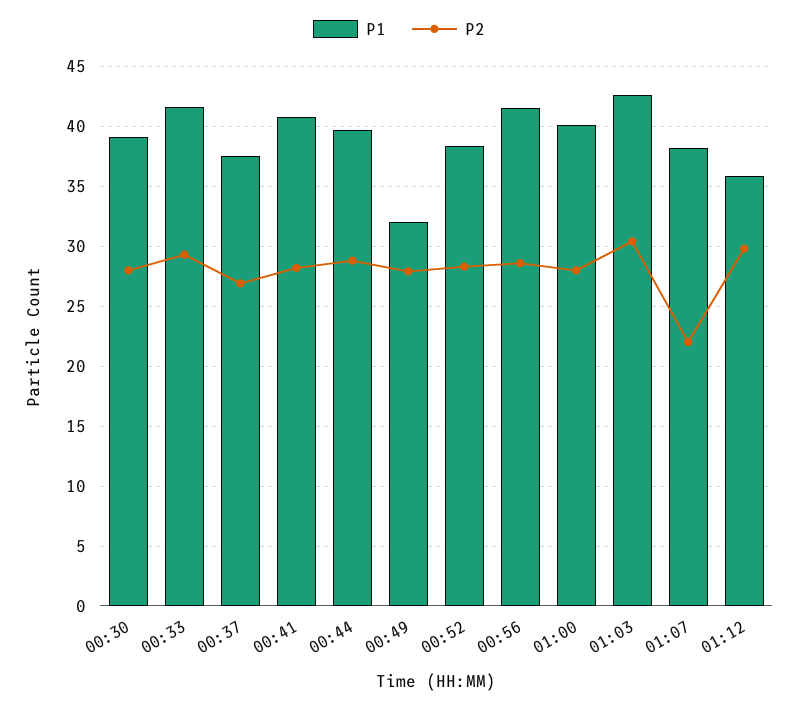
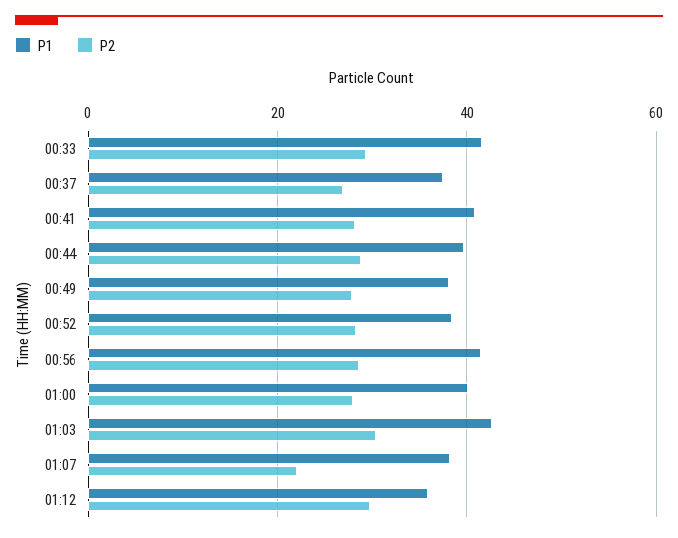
  {
    "P1": {
-     "00:30": 39,
      "00:33": 42,
      "00:37": 38,
      "00:41": 41,
      "00:44": 40,
-     "00:49": 32,
+     "00:49": 38,
      "00:52": 38,
      "00:56": 42,
      "01:00": 40,
      "01:03": 43,
      "01:07": 38,
      "01:12": 36
    },
    "P2": {
-     "00:30": 28,
      "00:33": 29,
      "00:37": 27,
      "00:41": 28,
      "00:44": 29,
      "00:49": 28,
      "00:52": 28,
      "00:56": 29,
      "01:00": 28,
      "01:03": 30,
      "01:07": 22,
      "01:12": 30
    }
  }

